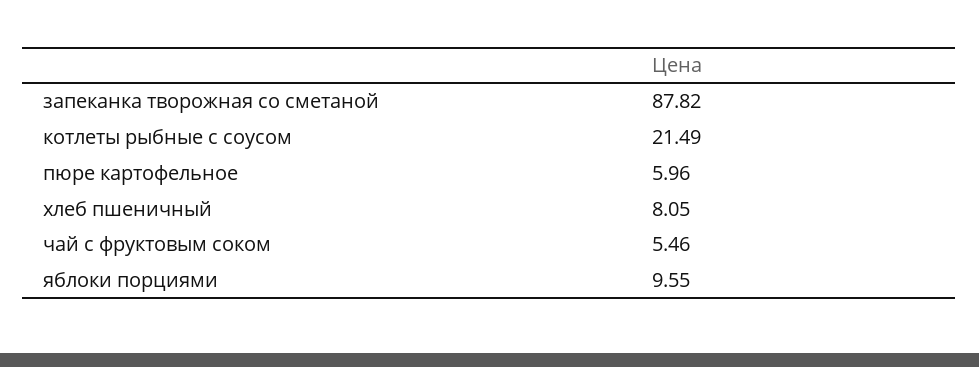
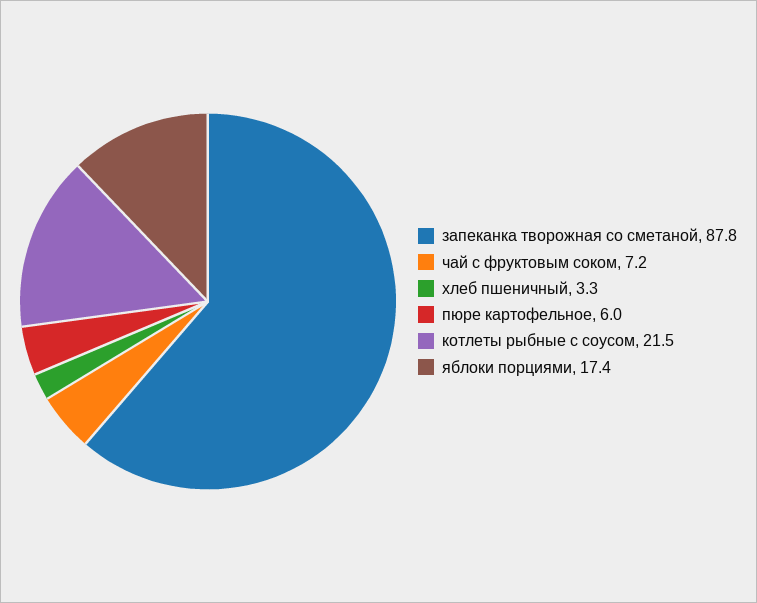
  {
    "запеканка творожная со сметаной": 87.82,
    "котлеты рыбные с соусом": 21.49,
    "пюре картофельное": 5.96,
-   "хлеб пшеничный": 8.05,
+   "хлеб пшеничный": 3.3,
-   "чай с фруктовым соком": 5.46,
+   "чай с фруктовым соком": 7.2,
-   "яблоки порциями": 9.55
+   "яблоки порциями": 17.4
  }

